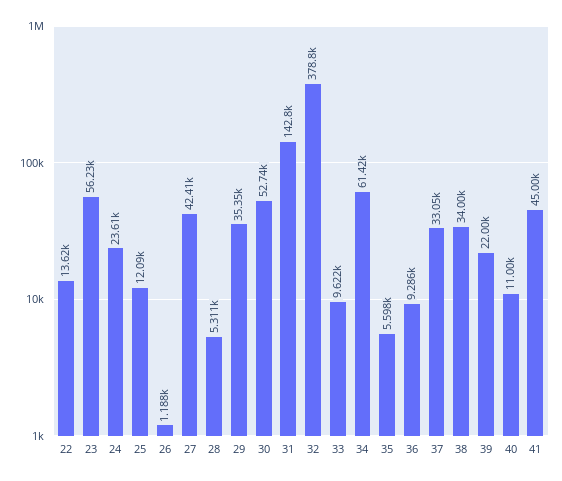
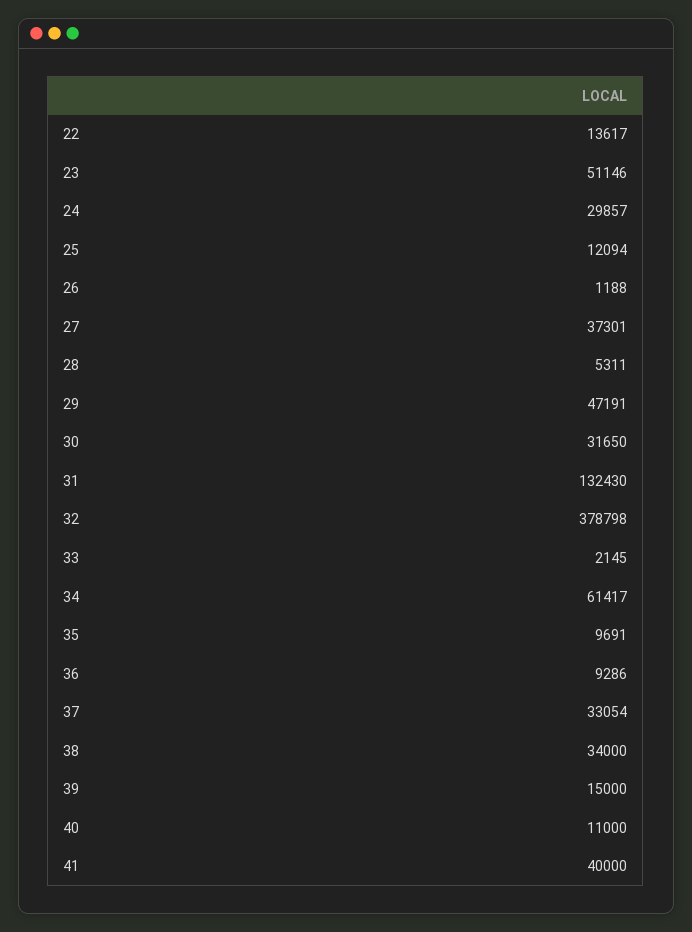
  {
    "22": 13617,
-   "23": 56230,
+   "23": 51146,
-   "24": 23610,
+   "24": 29857,
    "25": 12094,
    "26": 1188,
-   "27": 42410,
+   "27": 37301,
    "28": 5311,
-   "29": 35350,
+   "29": 47191,
-   "30": 52740,
+   "30": 31650,
-   "31": 142800,
+   "31": 132430,
    "32": 378798,
-   "33": 9622,
+   "33": 2145,
    "34": 61417,
-   "35": 5598,
+   "35": 9691,
    "36": 9286,
    "37": 33054,
    "38": 34000,
-   "39": 22000,
+   "39": 15000,
    "40": 11000,
-   "41": 45000
+   "41": 40000
  }

